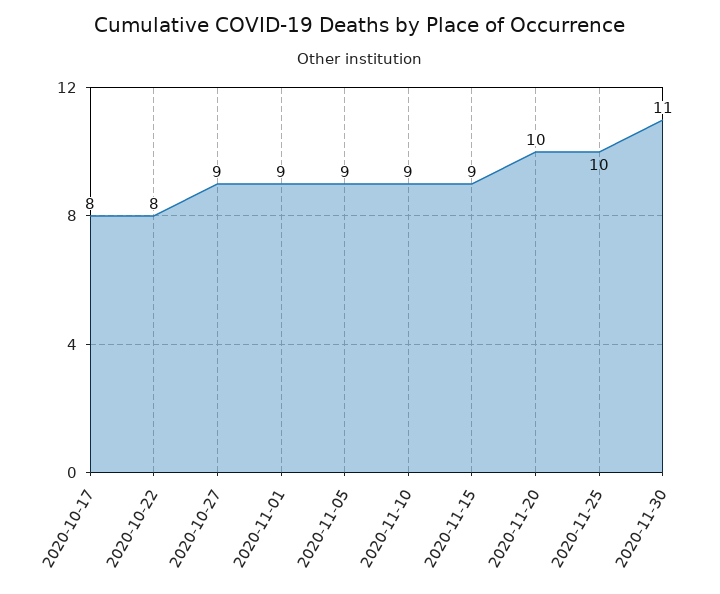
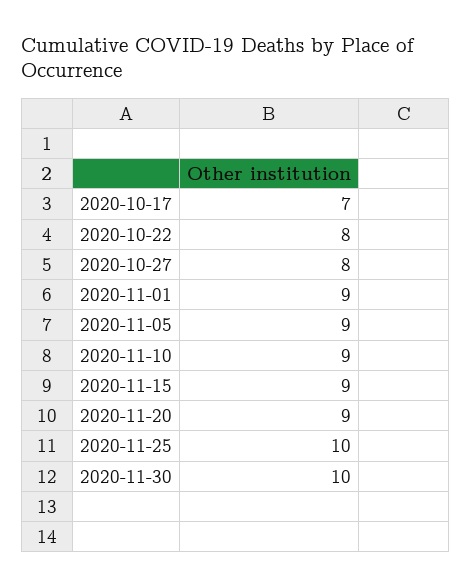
  {
-   "2020-10-17": 8,
+   "2020-10-17": 7,
    "2020-10-22": 8,
-   "2020-10-27": 9,
+   "2020-10-27": 8,
    "2020-11-01": 9,
    "2020-11-05": 9,
    "2020-11-10": 9,
    "2020-11-15": 9,
-   "2020-11-20": 10,
+   "2020-11-20": 9,
    "2020-11-25": 10,
-   "2020-11-30": 11
+   "2020-11-30": 10
  }

